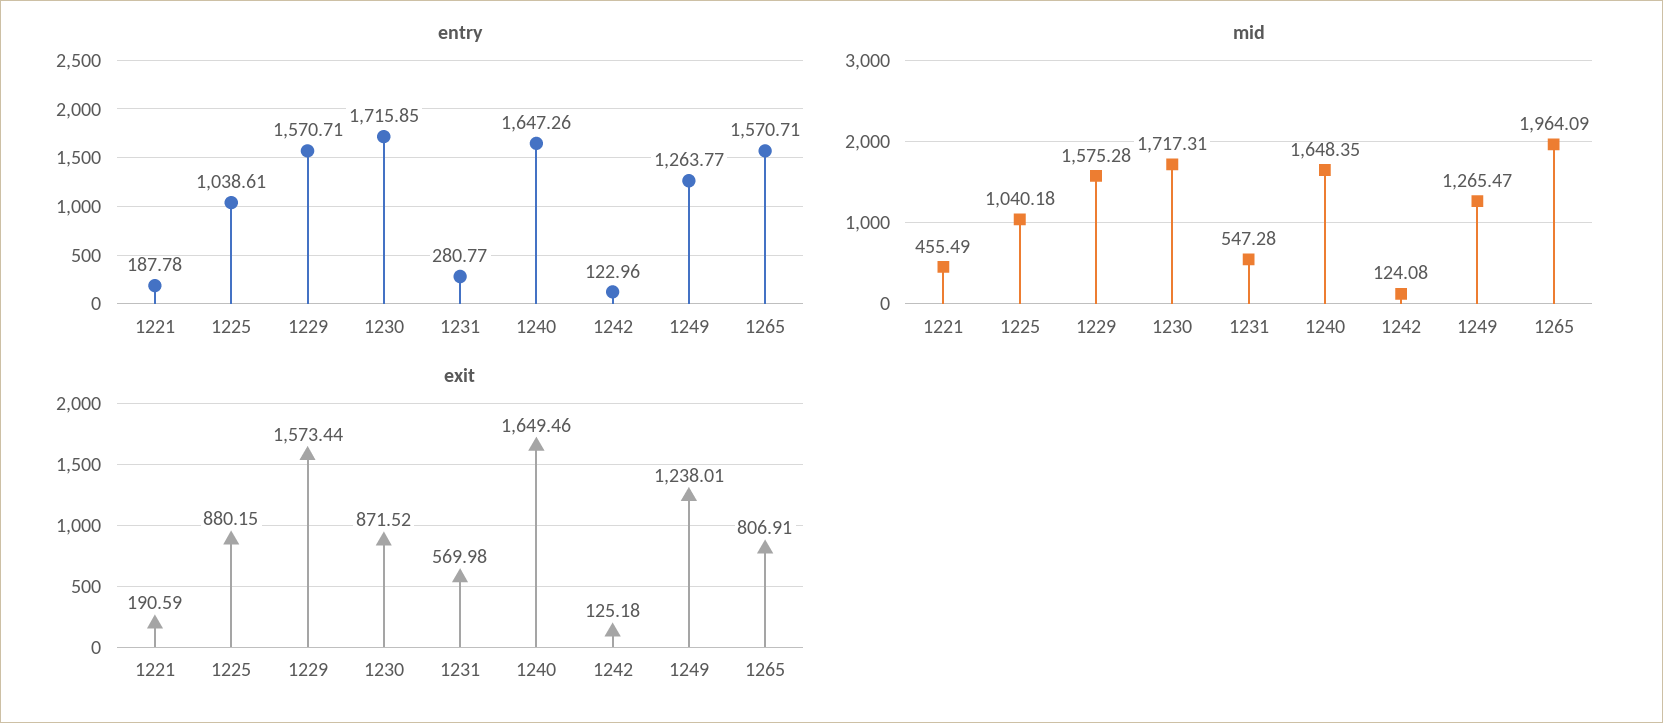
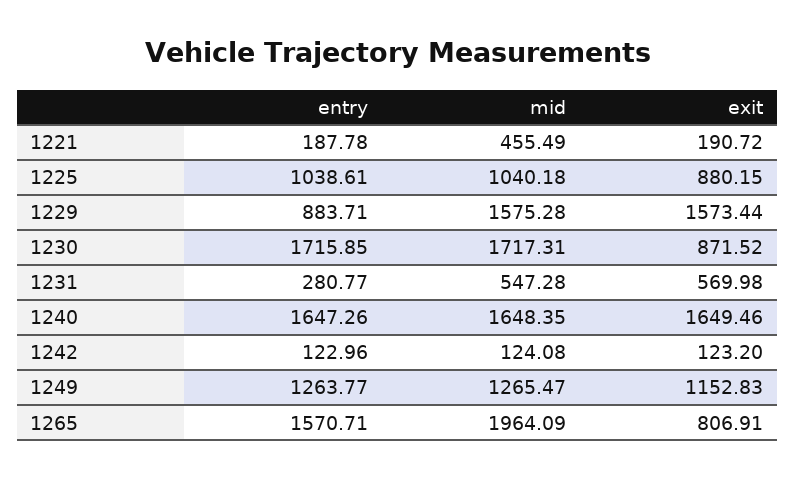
  {
    "entry": {
      "1221": 187.78,
      "1225": 1038.61,
-     "1229": 1570.71,
+     "1229": 883.71,
      "1230": 1715.85,
      "1231": 280.77,
      "1240": 1647.26,
      "1242": 122.96,
      "1249": 1263.77,
      "1265": 1570.71
    },
    "mid": {
      "1221": 455.49,
      "1225": 1040.18,
      "1229": 1575.28,
      "1230": 1717.31,
      "1231": 547.28,
      "1240": 1648.35,
      "1242": 124.08,
      "1249": 1265.47,
      "1265": 1964.09
    },
    "exit": {
-     "1221": 190.59,
+     "1221": 190.72,
      "1225": 880.15,
      "1229": 1573.44,
      "1230": 871.52,
      "1231": 569.98,
      "1240": 1649.46,
-     "1242": 125.18,
+     "1242": 123.2,
-     "1249": 1238.01,
+     "1249": 1152.83,
      "1265": 806.91
    }
  }

